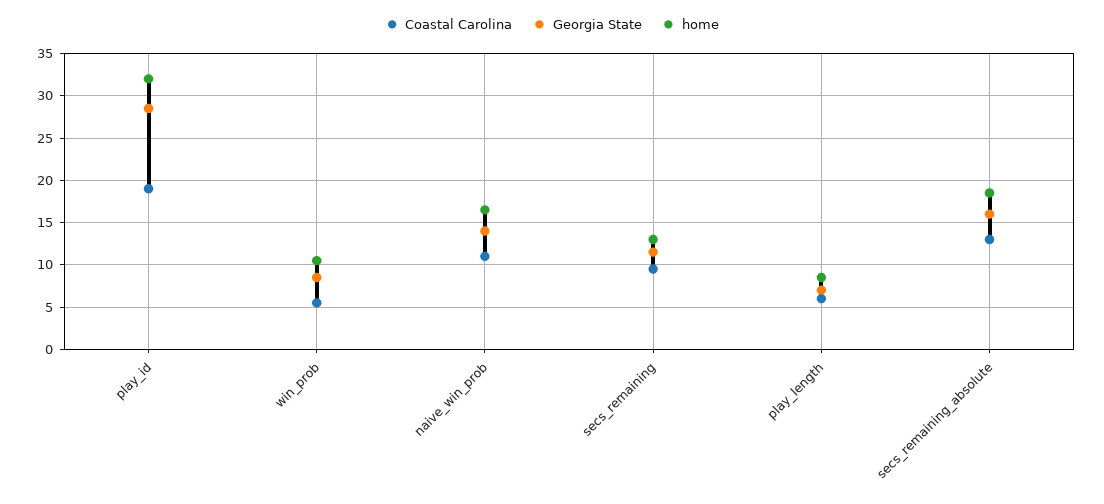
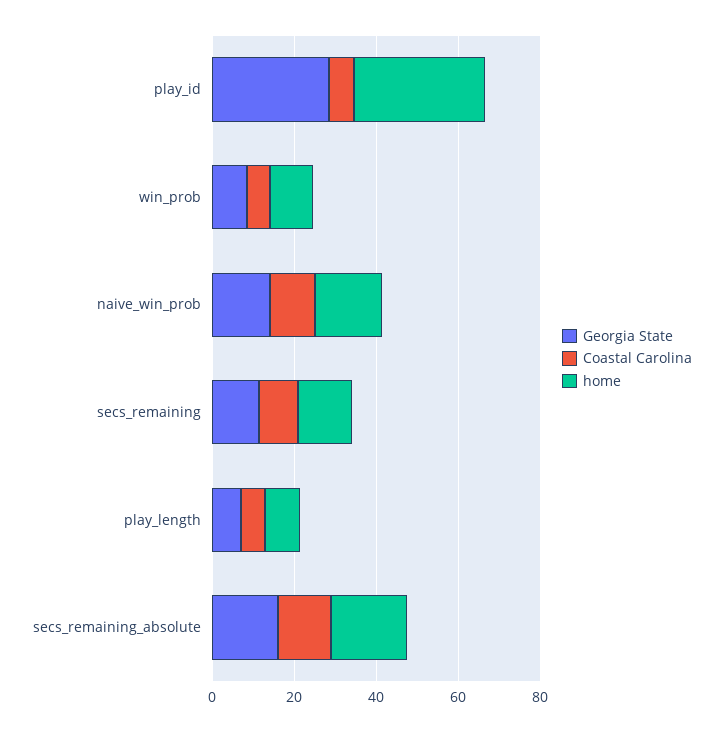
  {
    "Coastal Carolina": {
-     "play_id": 19,
+     "play_id": 5,
      "win_prob": 6,
      "naive_win_prob": 11,
      "secs_remaining": 10,
      "play_length": 6,
      "secs_remaining_absolute": 13
    },
    "Georgia State": {
      "play_id": 29,
      "win_prob": 9,
      "naive_win_prob": 14,
      "secs_remaining": 12,
      "play_length": 7,
      "secs_remaining_absolute": 16
    },
    "home": {
      "play_id": 32,
      "win_prob": 11,
      "naive_win_prob": 17,
      "secs_remaining": 13,
      "play_length": 9,
      "secs_remaining_absolute": 19
    }
  }

